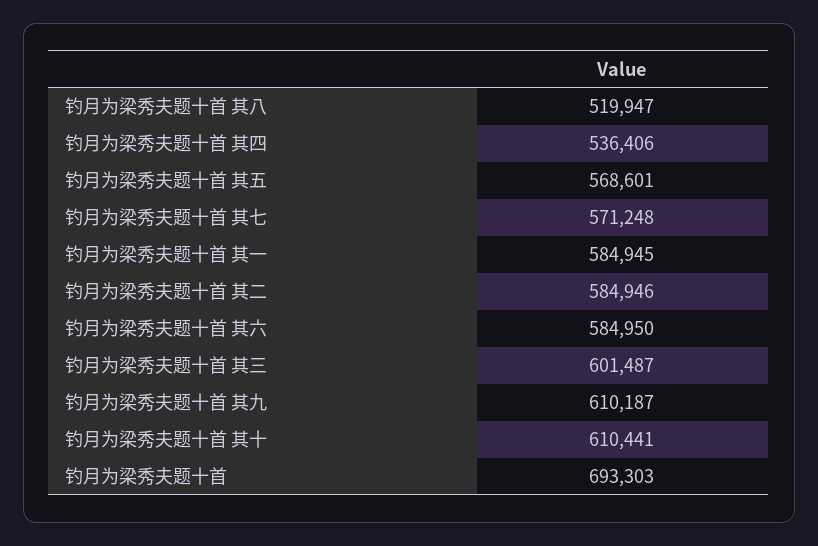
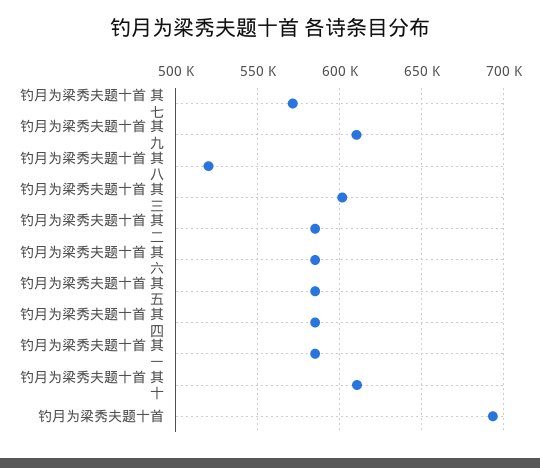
  {
    "钓月为梁秀夫题十首 其八": 519947,
-   "钓月为梁秀夫题十首 其四": 536406,
+   "钓月为梁秀夫题十首 其四": 585000,
-   "钓月为梁秀夫题十首 其五": 568601,
+   "钓月为梁秀夫题十首 其五": 585000,
    "钓月为梁秀夫题十首 其七": 571248,
    "钓月为梁秀夫题十首 其一": 584945,
    "钓月为梁秀夫题十首 其二": 584946,
    "钓月为梁秀夫题十首 其六": 584950,
    "钓月为梁秀夫题十首 其三": 601487,
    "钓月为梁秀夫题十首 其九": 610187,
    "钓月为梁秀夫题十首 其十": 610441,
    "钓月为梁秀夫题十首": 693303
  }

